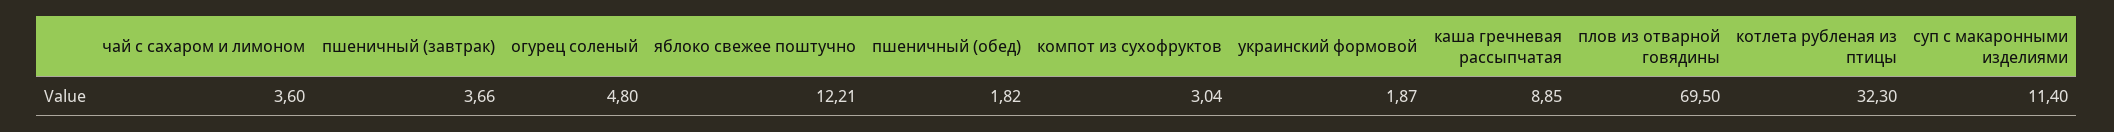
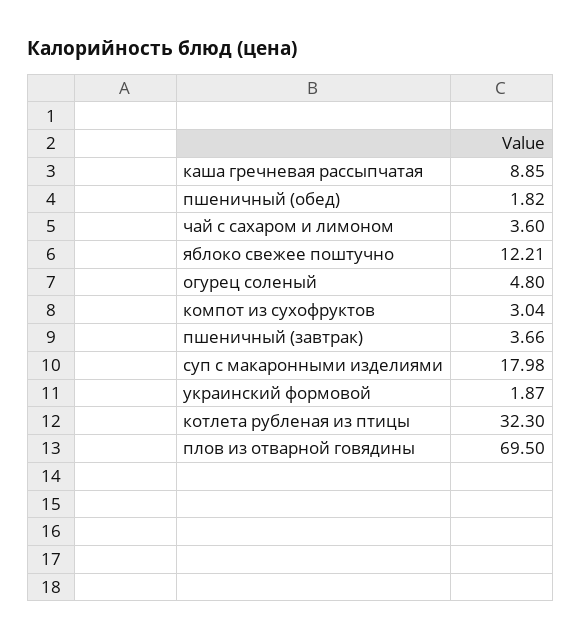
  {
    "чай с сахаром и лимоном": 3.6,
    "пшеничный (завтрак)": 3.66,
    "огурец соленый": 4.8,
    "яблоко свежее поштучно": 12.21,
    "пшеничный (обед)": 1.82,
    "компот из сухофруктов": 3.04,
    "украинский формовой": 1.87,
    "каша гречневая рассыпчатая": 8.85,
    "плов из отварной говядины": 69.5,
    "котлета рубленая из птицы": 32.3,
-   "суп с макаронными изделиями": 11.4
+   "суп с макаронными изделиями": 17.98
  }

